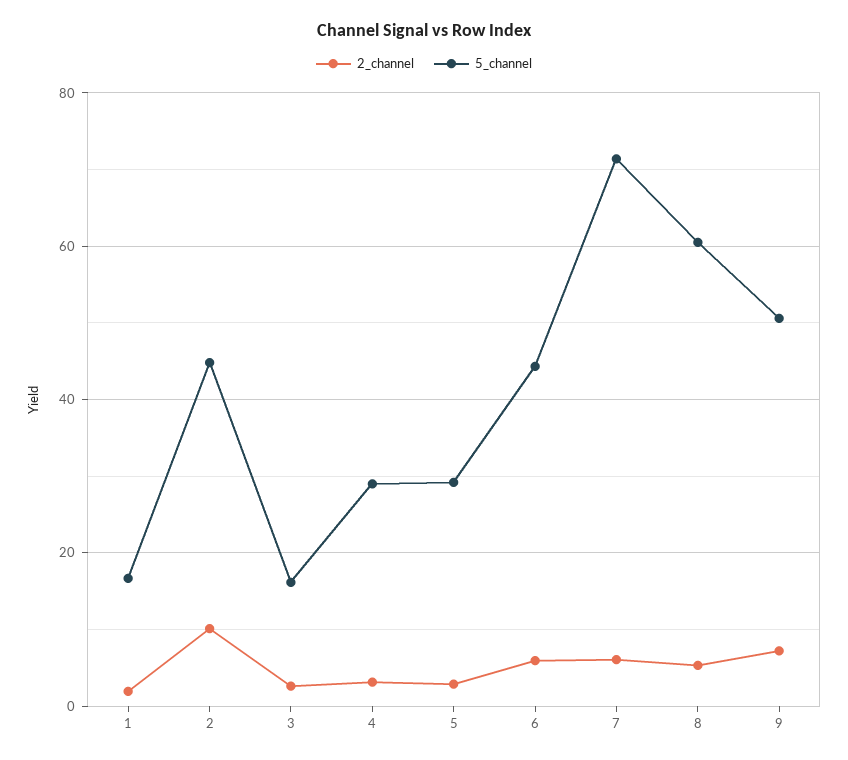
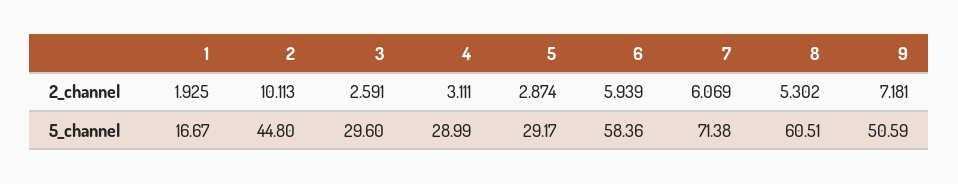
  {
    "2_channel": {
      "1": 1.925,
      "2": 10.113,
      "3": 2.591,
      "4": 3.111,
      "5": 2.874,
      "6": 5.939,
      "7": 6.069,
      "8": 5.302,
      "9": 7.181
    },
    "5_channel": {
      "1": 16.67,
      "2": 44.8,
-     "3": 16,
+     "3": 29.6,
      "4": 28.99,
      "5": 29.17,
-     "6": 44,
+     "6": 58.36,
      "7": 71.38,
      "8": 60.51,
      "9": 50.59
    }
  }

